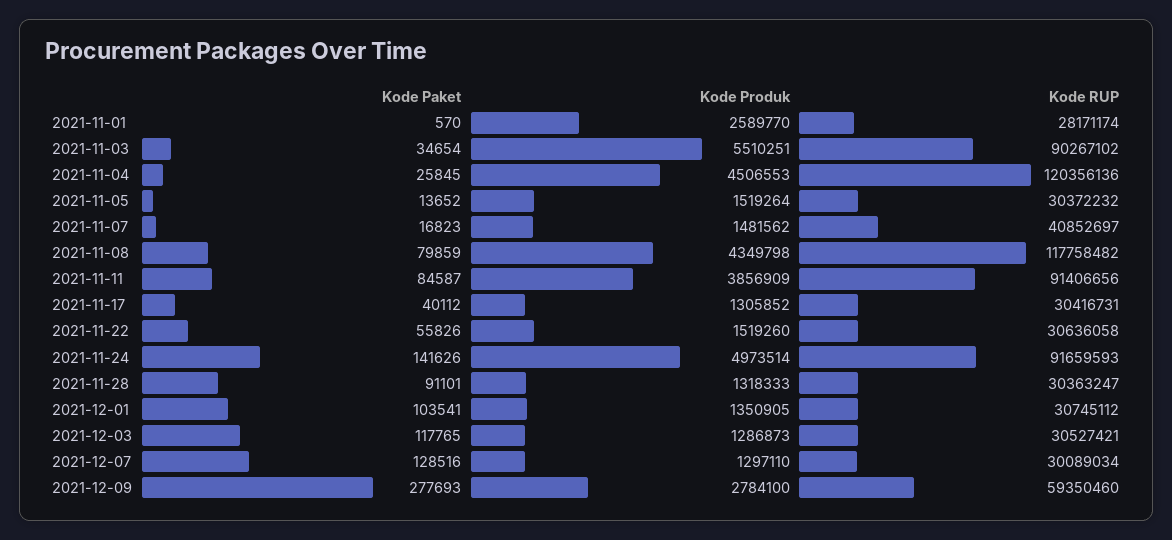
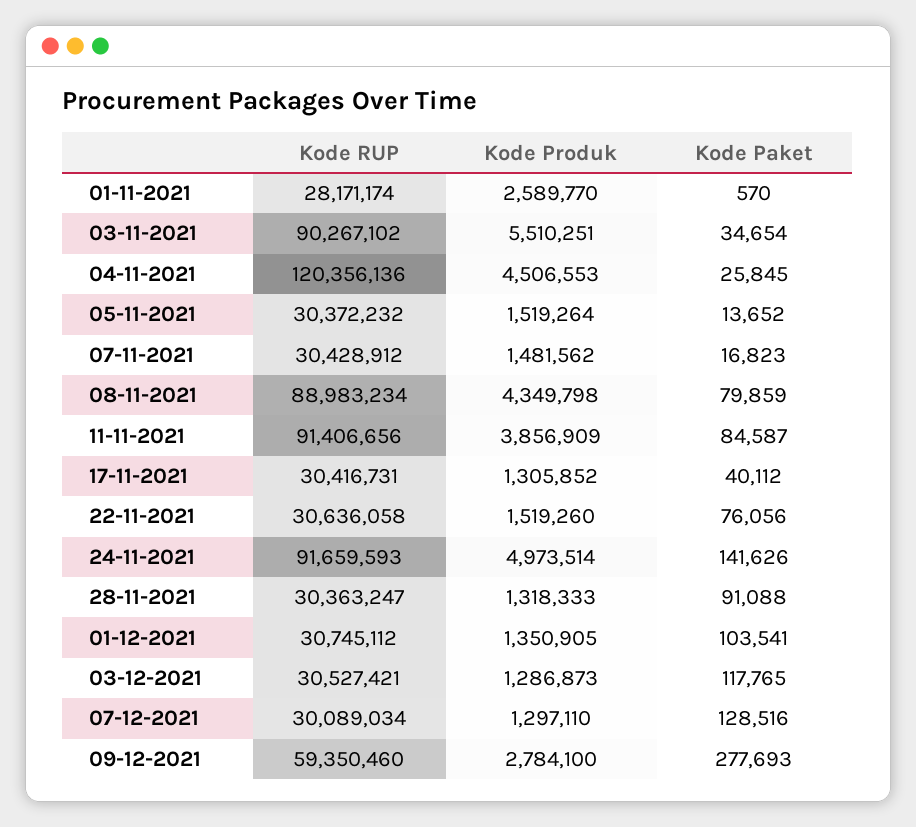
  {
    "Kode Paket": {
      "2021-11-01": 570,
      "2021-11-03": 34654,
      "2021-11-04": 25845,
      "2021-11-05": 13652,
      "2021-11-07": 16823,
      "2021-11-08": 79859,
      "2021-11-11": 84587,
      "2021-11-17": 40112,
-     "2021-11-22": 55826,
+     "2021-11-22": 76056,
      "2021-11-24": 141626,
-     "2021-11-28": 91101,
+     "2021-11-28": 91088,
      "2021-12-01": 103541,
      "2021-12-03": 117765,
      "2021-12-07": 128516,
      "2021-12-09": 277693
    },
    "Kode Produk": {
      "2021-11-01": 2589770,
      "2021-11-03": 5510251,
      "2021-11-04": 4506553,
      "2021-11-05": 1519264,
      "2021-11-07": 1481562,
      "2021-11-08": 4349798,
      "2021-11-11": 3856909,
      "2021-11-17": 1305852,
      "2021-11-22": 1519260,
      "2021-11-24": 4973514,
      "2021-11-28": 1318333,
      "2021-12-01": 1350905,
      "2021-12-03": 1286873,
      "2021-12-07": 1297110,
      "2021-12-09": 2784100
    },
    "Kode RUP": {
      "2021-11-01": 28171174,
      "2021-11-03": 90267102,
      "2021-11-04": 120356136,
      "2021-11-05": 30372232,
-     "2021-11-07": 40852697,
+     "2021-11-07": 30428912,
-     "2021-11-08": 117758482,
+     "2021-11-08": 88983234,
      "2021-11-11": 91406656,
      "2021-11-17": 30416731,
      "2021-11-22": 30636058,
      "2021-11-24": 91659593,
      "2021-11-28": 30363247,
      "2021-12-01": 30745112,
      "2021-12-03": 30527421,
      "2021-12-07": 30089034,
      "2021-12-09": 59350460
    }
  }

